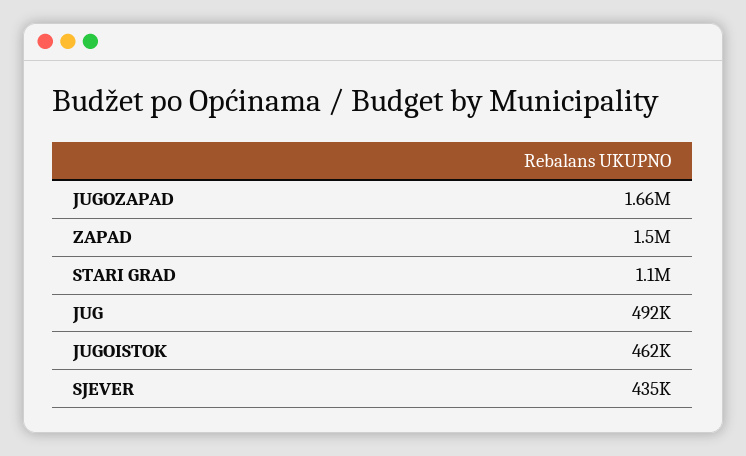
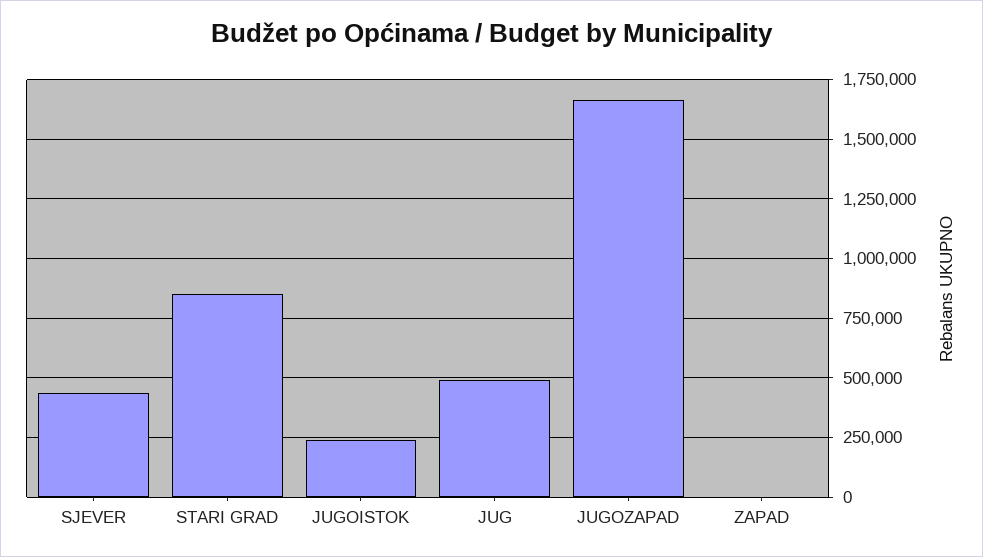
  {
    "JUGOZAPAD": 1660000,
-   "ZAPAD": 1500000,
+   "ZAPAD": 0,
-   "STARI GRAD": 1100000,
+   "STARI GRAD": 850000,
    "JUG": 492000,
-   "JUGOISTOK": 462000,
+   "JUGOISTOK": 250000,
    "SJEVER": 435000
  }

